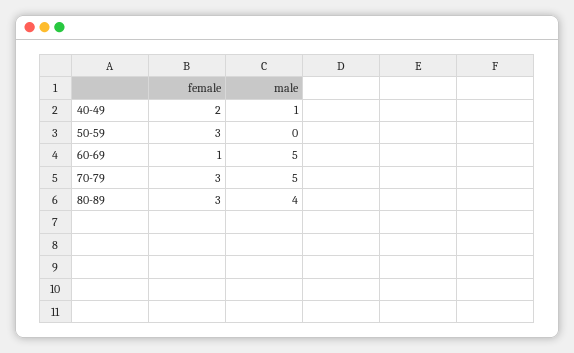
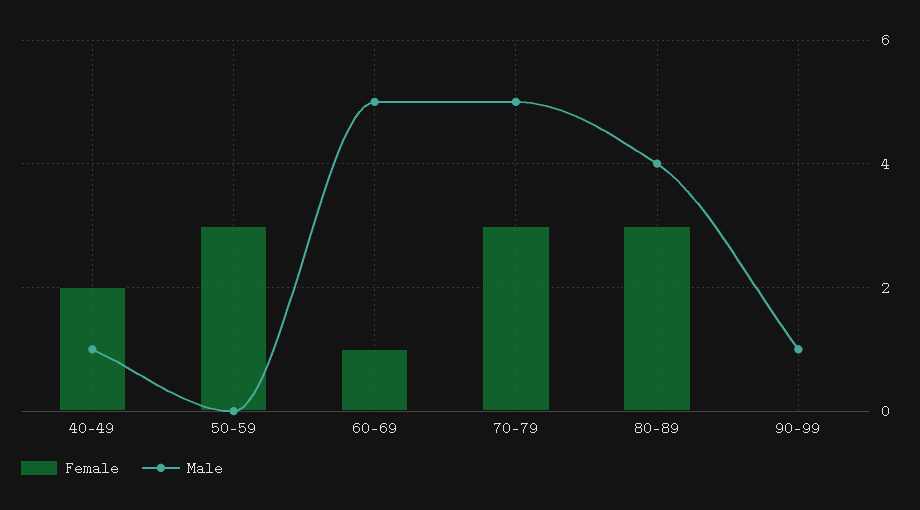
  {
    "female": {
      "40-49": 2,
      "50-59": 3,
      "60-69": 1,
      "70-79": 3,
-     "80-89": 3
+     "80-89": 3,
+     "90-99": 0
    },
    "male": {
      "40-49": 1,
      "50-59": 0,
      "60-69": 5,
      "70-79": 5,
-     "80-89": 4
+     "80-89": 4,
+     "90-99": 1
    }
  }

